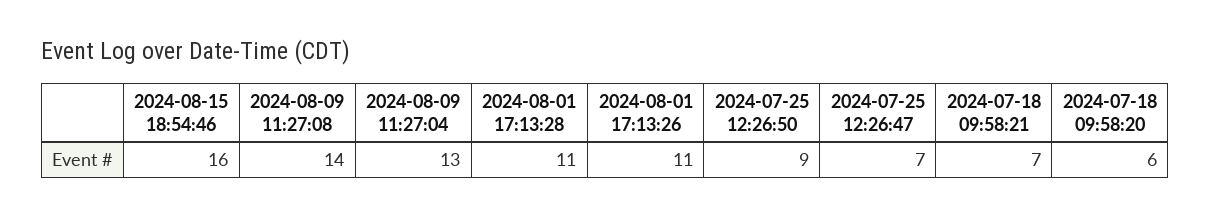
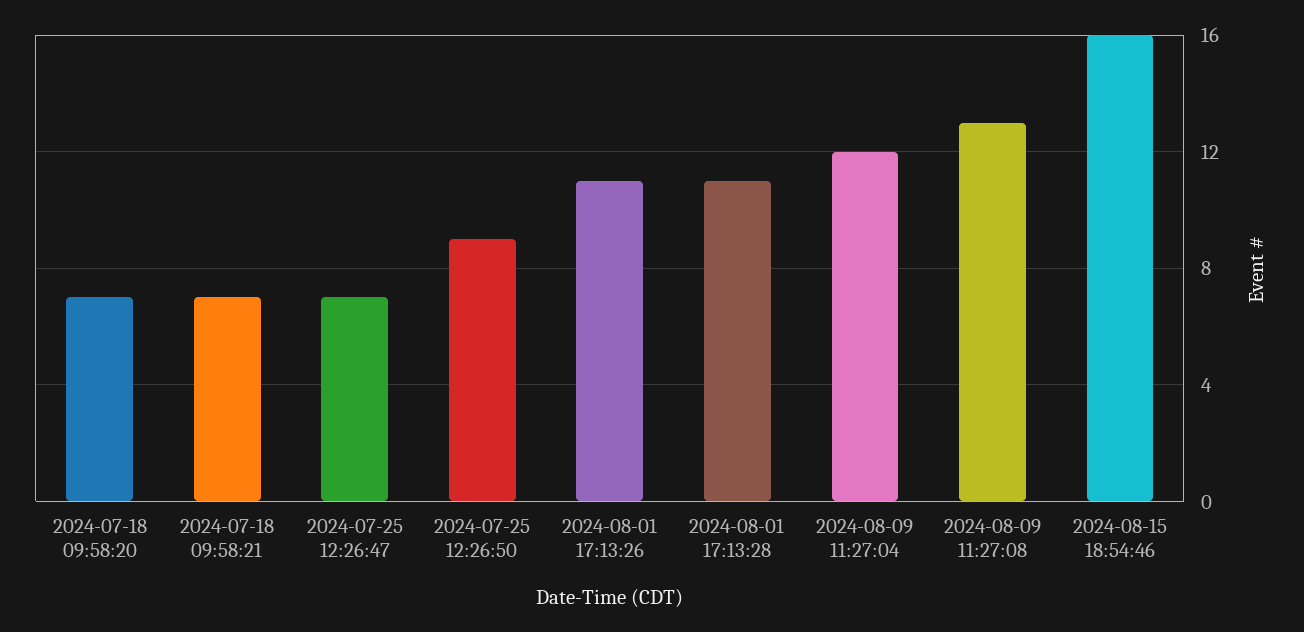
  {
    "2024-08-15 18:54:46": 16,
-   "2024-08-09 11:27:08": 14,
+   "2024-08-09 11:27:08": 13,
-   "2024-08-09 11:27:04": 13,
+   "2024-08-09 11:27:04": 12,
    "2024-08-01 17:13:28": 11,
    "2024-08-01 17:13:26": 11,
    "2024-07-25 12:26:50": 9,
    "2024-07-25 12:26:47": 7,
    "2024-07-18 09:58:21": 7,
-   "2024-07-18 09:58:20": 6
+   "2024-07-18 09:58:20": 7
  }

